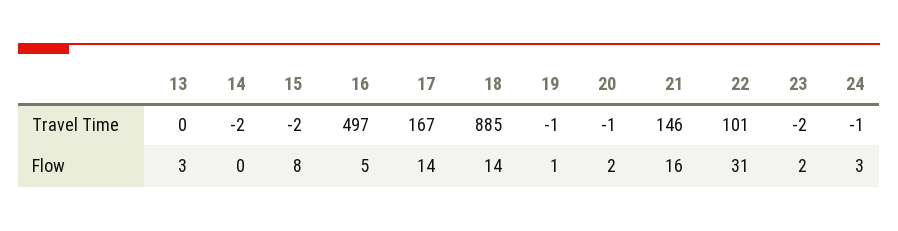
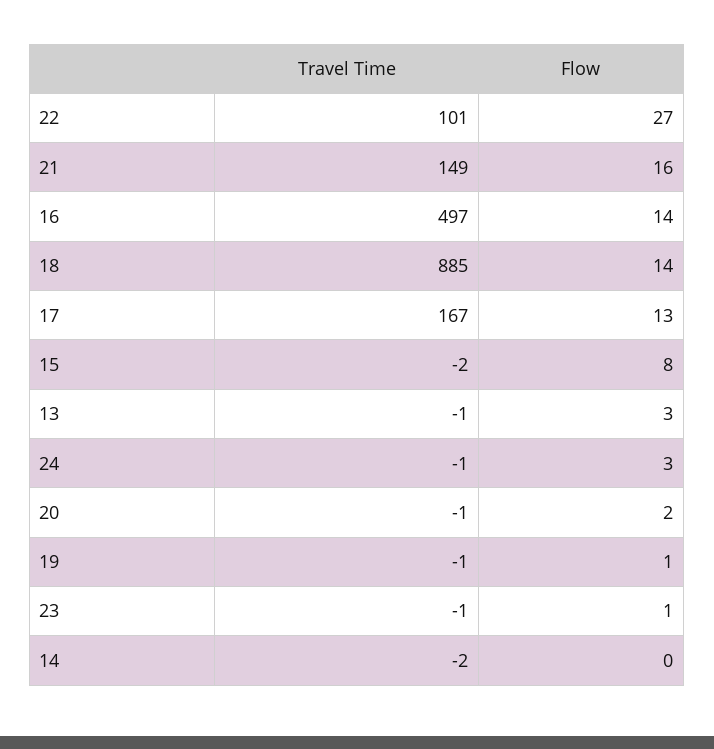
  {
    "13": {
-     "Travel Time": 0,
+     "Travel Time": -1,
      "Flow": 3
    },
    "14": {
      "Travel Time": -2,
      "Flow": 0
    },
    "15": {
      "Travel Time": -2,
      "Flow": 8
    },
    "16": {
      "Travel Time": 497,
-     "Flow": 5
+     "Flow": 14
    },
    "17": {
      "Travel Time": 167,
-     "Flow": 14
+     "Flow": 13
    },
    "18": {
      "Travel Time": 885,
      "Flow": 14
    },
    "19": {
      "Travel Time": -1,
      "Flow": 1
    },
    "20": {
      "Travel Time": -1,
      "Flow": 2
    },
    "21": {
-     "Travel Time": 146,
+     "Travel Time": 149,
      "Flow": 16
    },
    "22": {
      "Travel Time": 101,
-     "Flow": 31
+     "Flow": 27
    },
    "23": {
-     "Travel Time": -2,
+     "Travel Time": -1,
-     "Flow": 2
+     "Flow": 1
    },
    "24": {
      "Travel Time": -1,
      "Flow": 3
    }
  }

